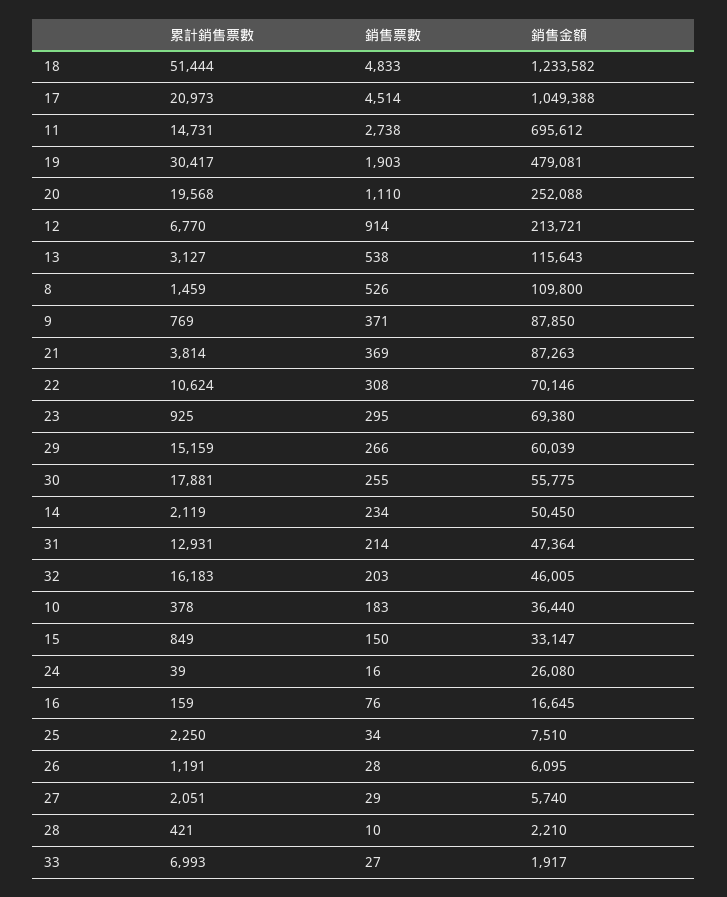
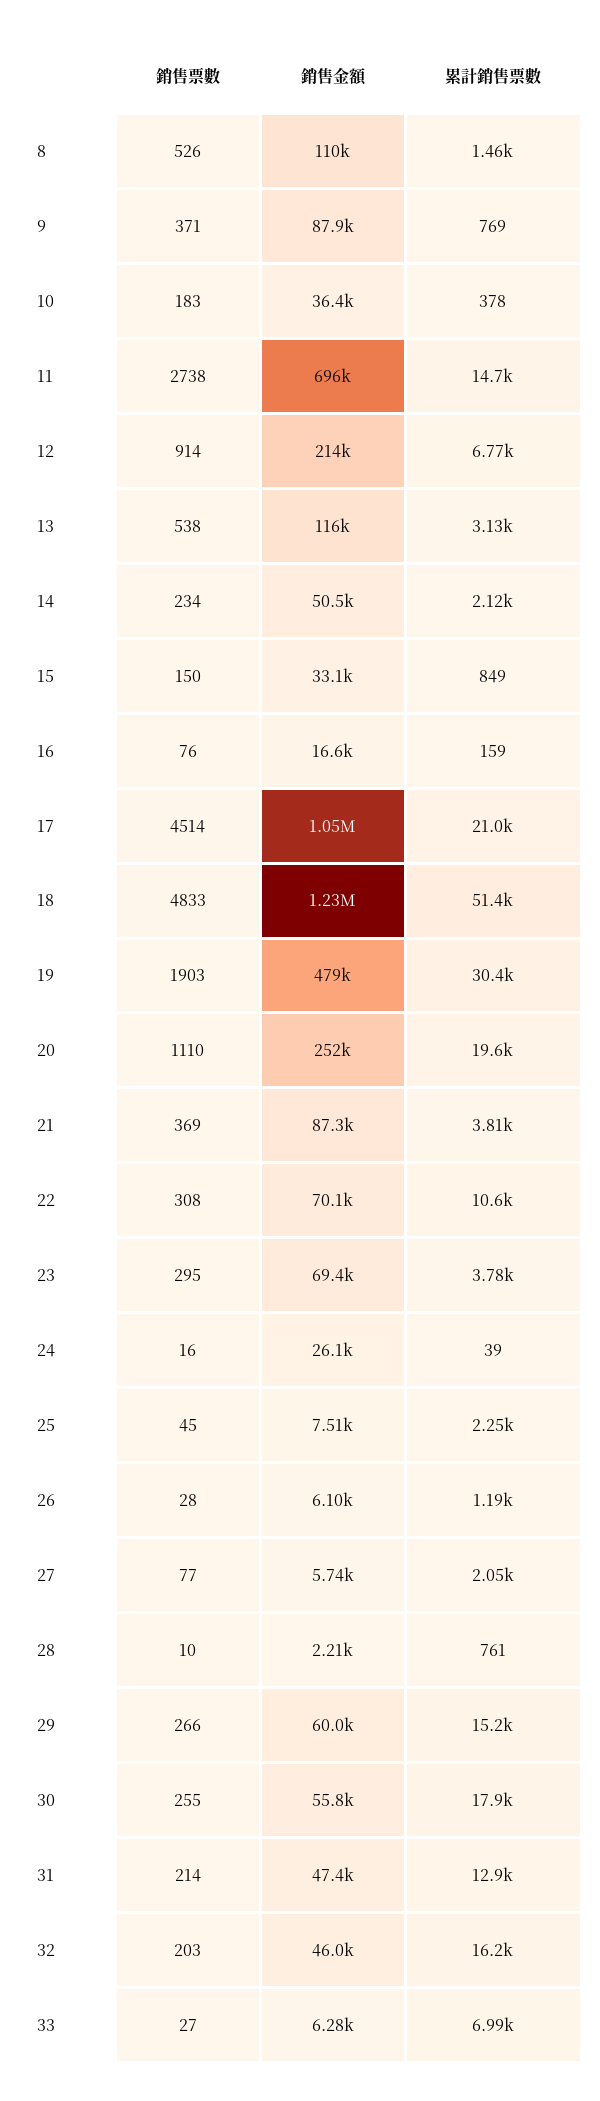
  {
    "累計銷售票數": {
      "18": 51444,
      "17": 20973,
      "11": 14731,
      "19": 30417,
      "20": 19568,
      "12": 6770,
      "13": 3127,
      "8": 1459,
      "9": 769,
      "21": 3814,
      "22": 10624,
-     "23": 925,
+     "23": 3780,
      "29": 15159,
      "30": 17881,
      "14": 2119,
      "31": 12931,
      "32": 16183,
      "10": 378,
      "15": 849,
      "24": 39,
      "16": 159,
      "25": 2250,
      "26": 1191,
      "27": 2051,
-     "28": 421,
+     "28": 761,
      "33": 6993
    },
    "銷售票數": {
      "18": 4833,
      "17": 4514,
      "11": 2738,
      "19": 1903,
      "20": 1110,
      "12": 914,
      "13": 538,
      "8": 526,
      "9": 371,
      "21": 369,
      "22": 308,
      "23": 295,
      "29": 266,
      "30": 255,
      "14": 234,
      "31": 214,
      "32": 203,
      "10": 183,
      "15": 150,
      "24": 16,
      "16": 76,
-     "25": 34,
+     "25": 45,
      "26": 28,
-     "27": 29,
+     "27": 77,
      "28": 10,
      "33": 27
    },
    "銷售金額": {
      "18": 1233582,
      "17": 1049388,
      "11": 695612,
      "19": 479081,
      "20": 252088,
      "12": 213721,
      "13": 115643,
      "8": 109800,
      "9": 87850,
      "21": 87263,
      "22": 70146,
      "23": 69380,
      "29": 60039,
      "30": 55775,
      "14": 50450,
      "31": 47364,
      "32": 46005,
      "10": 36440,
      "15": 33147,
      "24": 26080,
      "16": 16645,
      "25": 7510,
      "26": 6095,
      "27": 5740,
      "28": 2210,
-     "33": 1917
+     "33": 6280
    }
  }

